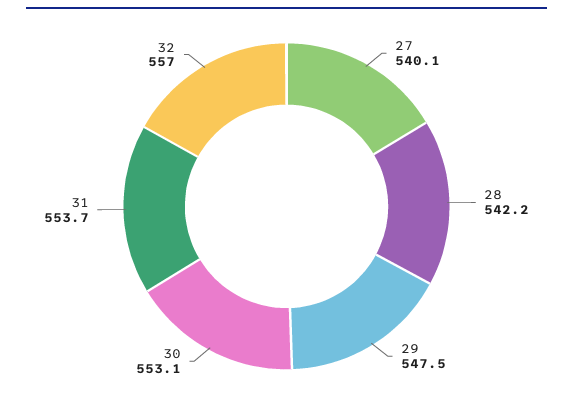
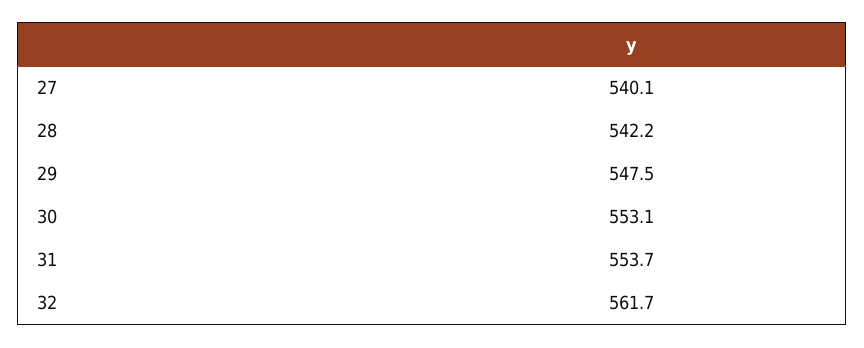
  {
    "27": 540.1,
    "28": 542.2,
    "29": 547.5,
    "30": 553.1,
    "31": 553.7,
-   "32": 557
+   "32": 561.7
  }

